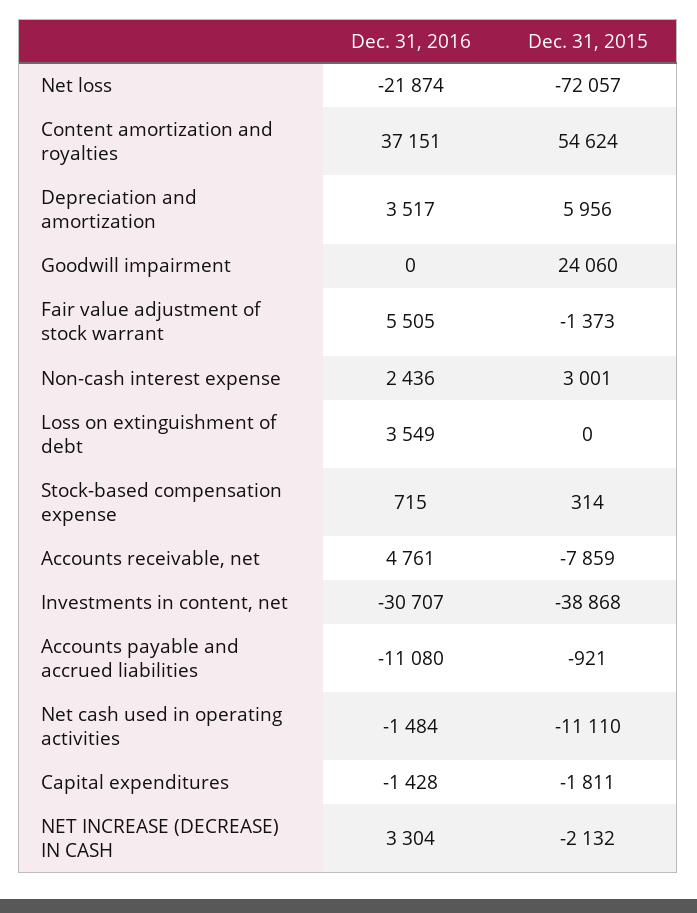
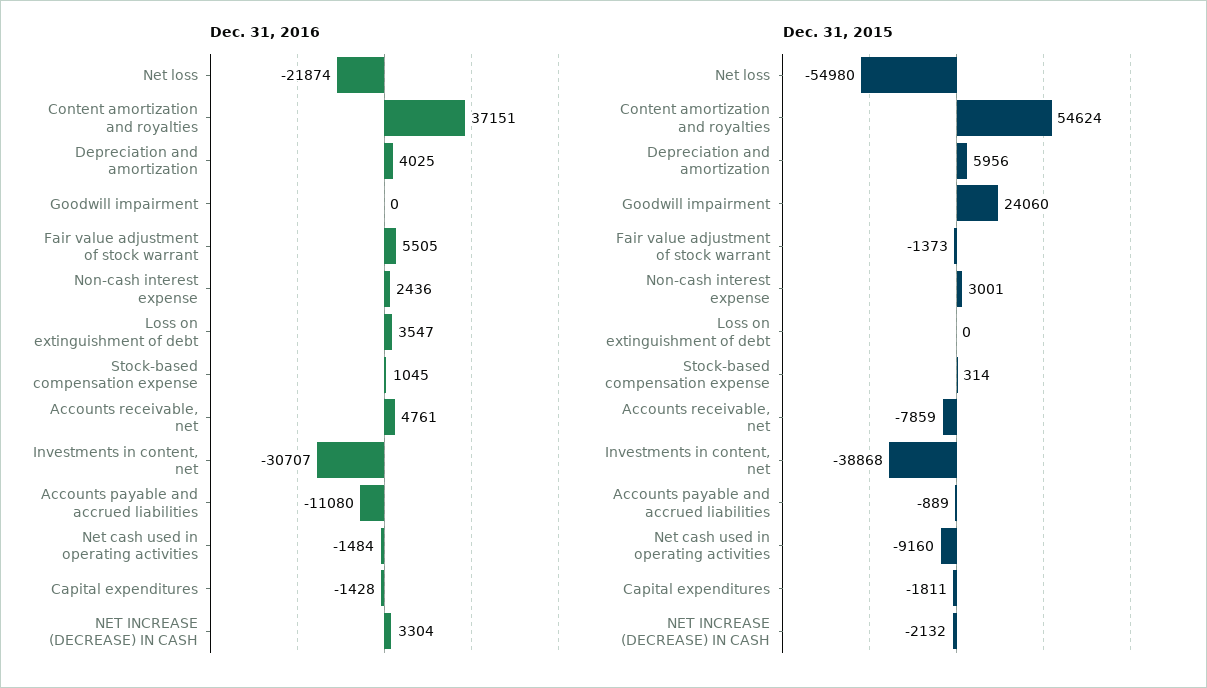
  {
    "Dec. 31, 2016": {
      "Net loss": -21874,
      "Content amortization and royalties": 37151,
-     "Depreciation and amortization": 3517,
+     "Depreciation and amortization": 4025,
      "Goodwill impairment": 0,
      "Fair value adjustment of stock warrant": 5505,
      "Non-cash interest expense": 2436,
-     "Loss on extinguishment of debt": 3549,
+     "Loss on extinguishment of debt": 3547,
-     "Stock-based compensation expense": 715,
+     "Stock-based compensation expense": 1045,
      "Accounts receivable, net": 4761,
      "Investments in content, net": -30707,
      "Accounts payable and accrued liabilities": -11080,
      "Net cash used in operating activities": -1484,
      "Capital expenditures": -1428,
      "NET INCREASE (DECREASE) IN CASH": 3304
    },
    "Dec. 31, 2015": {
-     "Net loss": -72057,
+     "Net loss": -54980,
      "Content amortization and royalties": 54624,
      "Depreciation and amortization": 5956,
      "Goodwill impairment": 24060,
      "Fair value adjustment of stock warrant": -1373,
      "Non-cash interest expense": 3001,
      "Loss on extinguishment of debt": 0,
      "Stock-based compensation expense": 314,
      "Accounts receivable, net": -7859,
      "Investments in content, net": -38868,
-     "Accounts payable and accrued liabilities": -921,
+     "Accounts payable and accrued liabilities": -889,
-     "Net cash used in operating activities": -11110,
+     "Net cash used in operating activities": -9160,
      "Capital expenditures": -1811,
      "NET INCREASE (DECREASE) IN CASH": -2132
    }
  }

